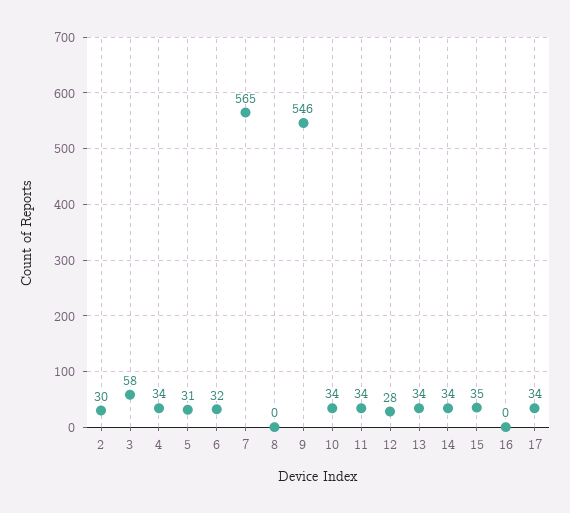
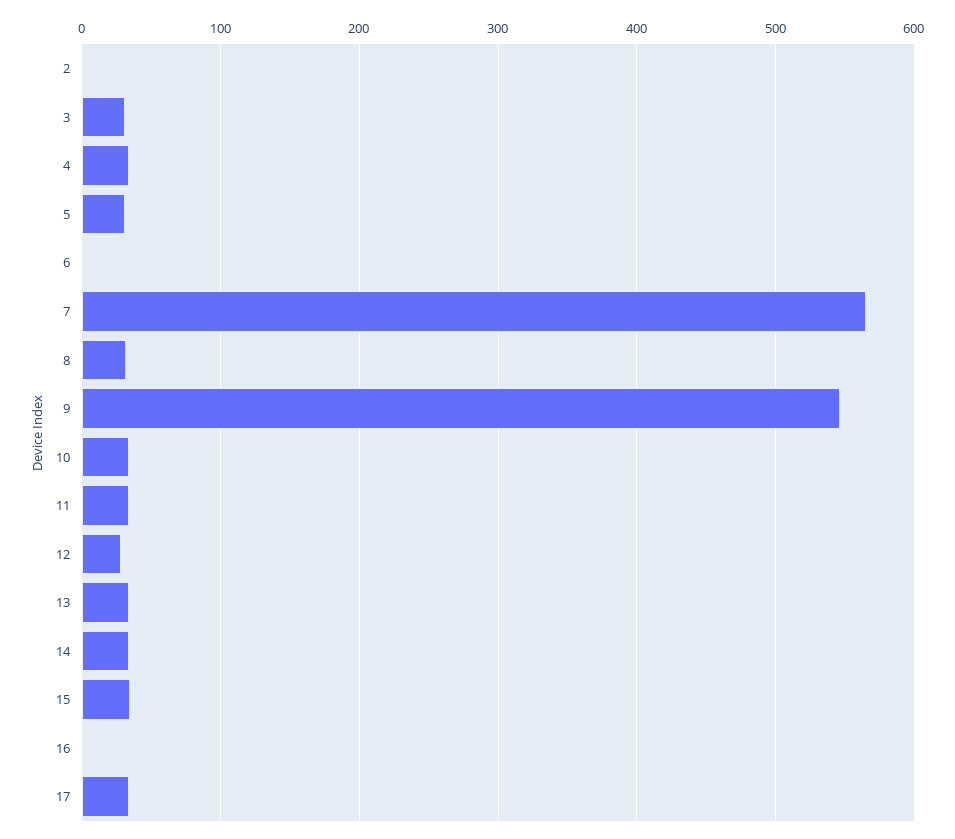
  {
-   "2": 30,
+   "2": 0,
-   "3": 58,
+   "3": 30,
    "4": 34,
    "5": 31,
-   "6": 32,
+   "6": 0,
    "7": 565,
-   "8": 0,
+   "8": 30,
    "9": 546,
    "10": 34,
    "11": 34,
    "12": 28,
    "13": 34,
    "14": 34,
    "15": 35,
    "16": 0,
    "17": 34
  }

